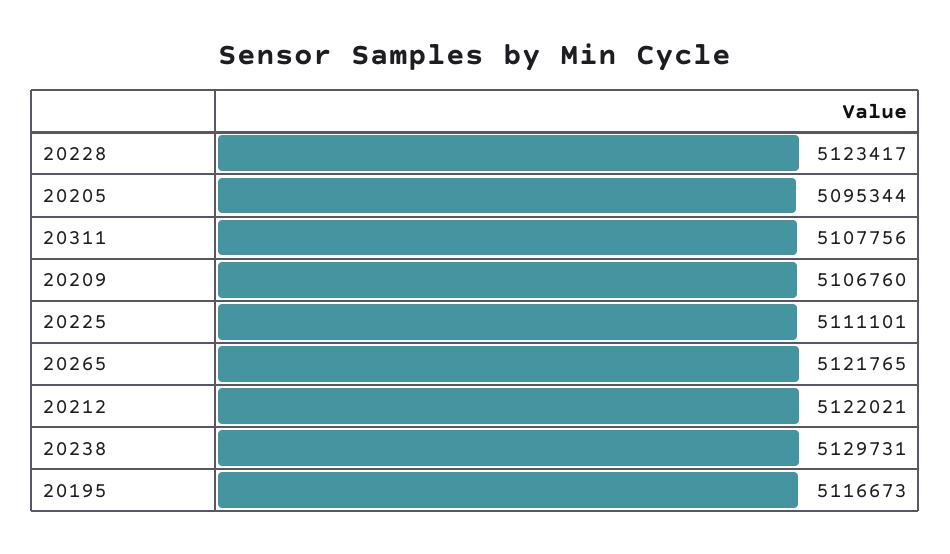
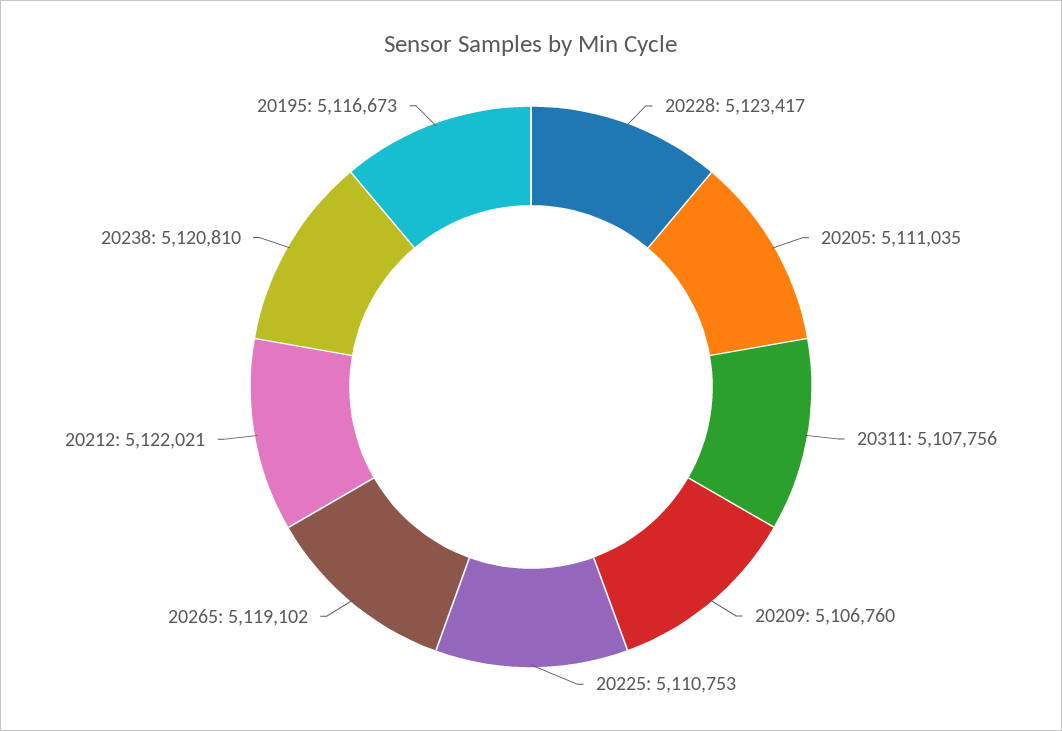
  {
    "20228": 5123417,
-   "20205": 5095344,
+   "20205": 5111035,
    "20311": 5107756,
    "20209": 5106760,
-   "20225": 5111101,
+   "20225": 5110753,
-   "20265": 5121765,
+   "20265": 5119102,
    "20212": 5122021,
-   "20238": 5129731,
+   "20238": 5120810,
    "20195": 5116673
  }

